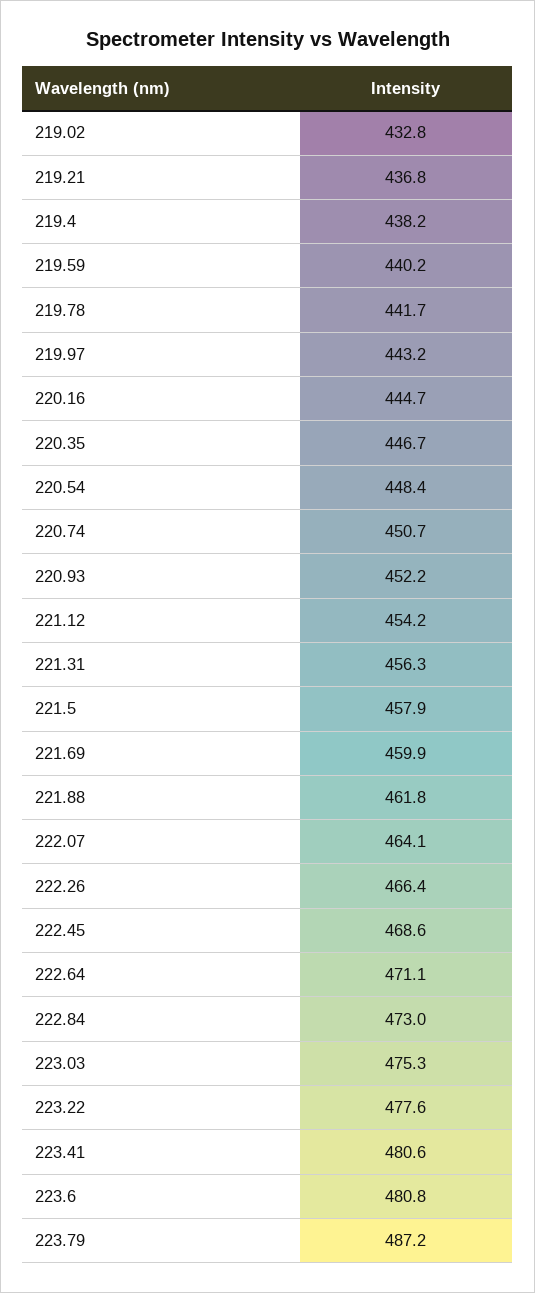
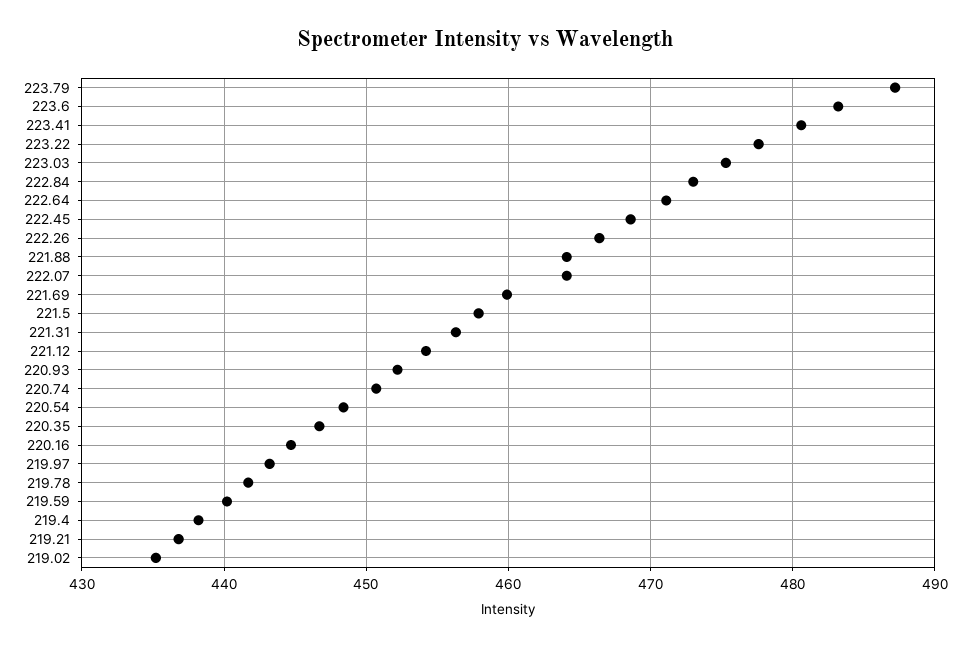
  {
-   "219.02": 432.8,
+   "219.02": 435,
    "219.21": 436.8,
    "219.4": 438.2,
    "219.59": 440.2,
    "219.78": 441.7,
    "219.97": 443.2,
    "220.16": 444.7,
    "220.35": 446.7,
    "220.54": 448.4,
    "220.74": 450.7,
    "220.93": 452.2,
    "221.12": 454.2,
    "221.31": 456.3,
    "221.5": 457.9,
    "221.69": 459.9,
-   "221.88": 461.8,
+   "221.88": 464,
    "222.07": 464.1,
    "222.26": 466.4,
    "222.45": 468.6,
    "222.64": 471.1,
    "222.84": 473,
    "223.03": 475.3,
    "223.22": 477.6,
    "223.41": 480.6,
-   "223.6": 480.8,
+   "223.6": 483,
    "223.79": 487.2
  }

